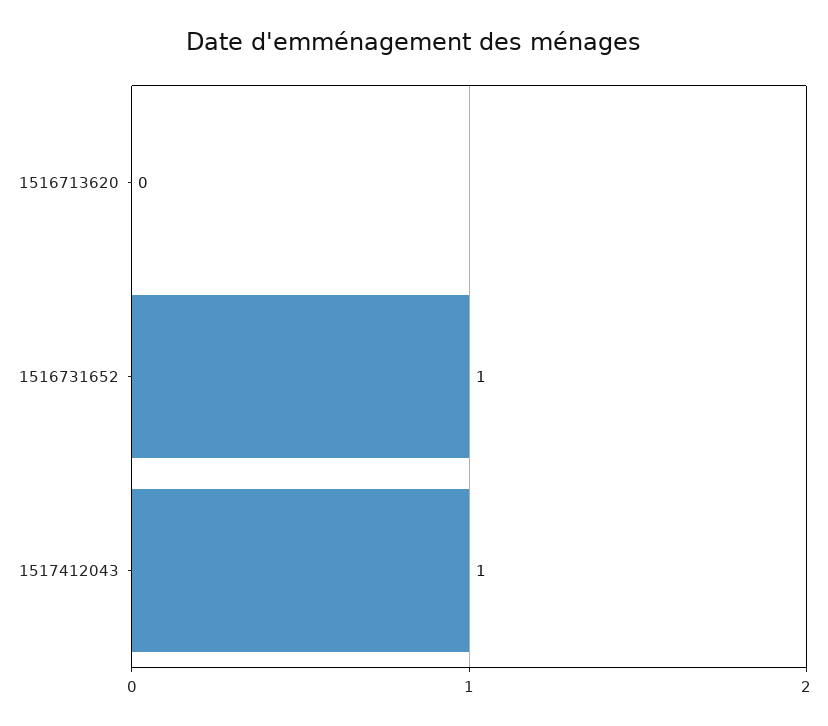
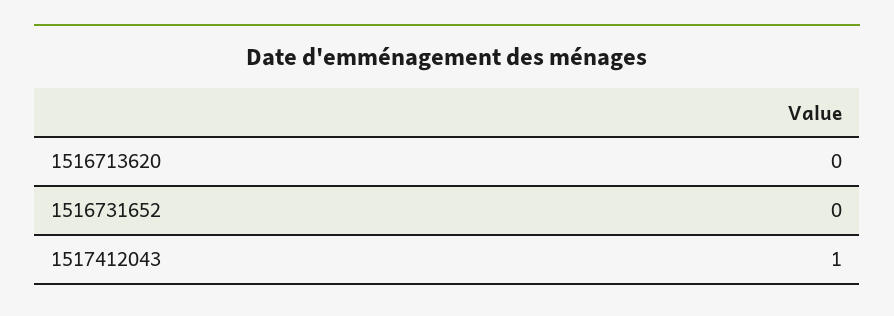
  {
    "1516713620": 0,
-   "1516731652": 1,
+   "1516731652": 0,
    "1517412043": 1
  }

